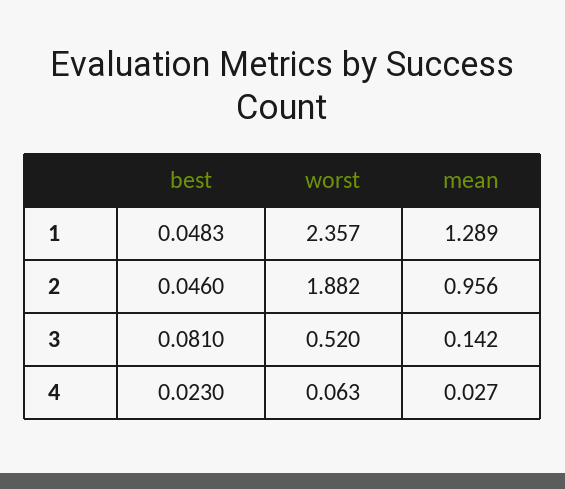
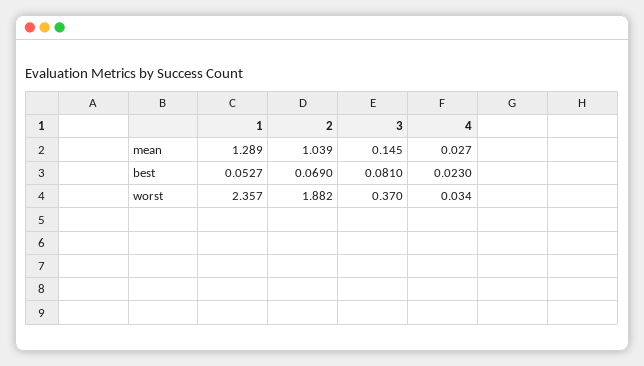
  {
    "best": {
-     "1": 0.0483,
+     "1": 0.0527,
-     "2": 0.046,
+     "2": 0.069,
      "3": 0.081,
      "4": 0.023
    },
    "worst": {
      "1": 2.357,
      "2": 1.882,
-     "3": 0.52,
+     "3": 0.37,
-     "4": 0.063
+     "4": 0.034
    },
    "mean": {
      "1": 1.289,
-     "2": 0.956,
+     "2": 1.039,
-     "3": 0.142,
+     "3": 0.145,
      "4": 0.027
    }
  }

